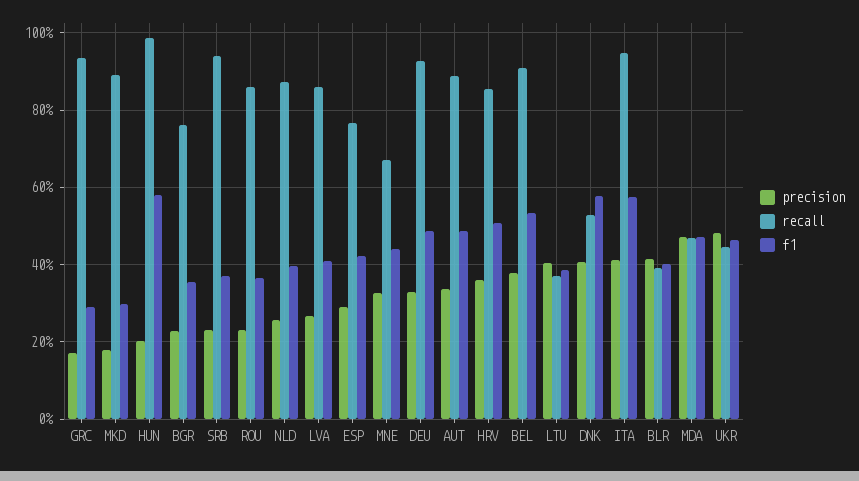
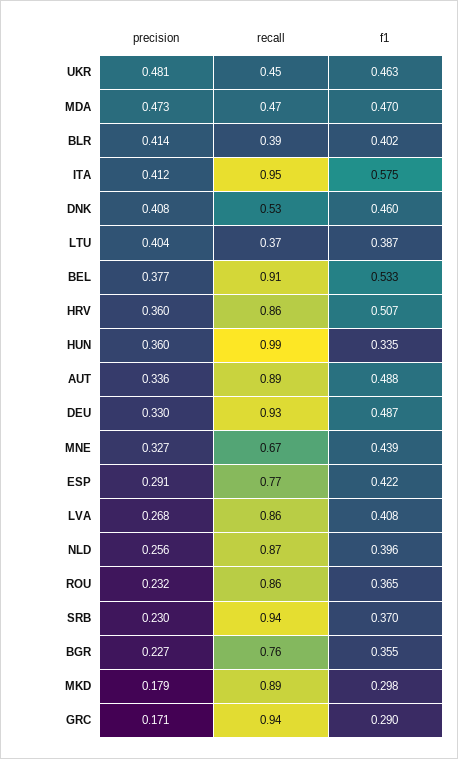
  {
    "precision": {
      "GRC": 0.171,
      "MKD": 0.179,
-     "HUN": 0.2,
+     "HUN": 0.36,
      "BGR": 0.227,
      "SRB": 0.23,
      "ROU": 0.232,
      "NLD": 0.256,
      "LVA": 0.268,
      "ESP": 0.291,
      "MNE": 0.327,
      "DEU": 0.33,
      "AUT": 0.336,
      "HRV": 0.36,
      "BEL": 0.377,
      "LTU": 0.404,
      "DNK": 0.408,
      "ITA": 0.412,
      "BLR": 0.414,
      "MDA": 0.473,
      "UKR": 0.481
    },
    "recall": {
      "GRC": 0.94,
      "MKD": 0.89,
      "HUN": 0.99,
      "BGR": 0.76,
      "SRB": 0.94,
      "ROU": 0.86,
      "NLD": 0.87,
      "LVA": 0.86,
      "ESP": 0.77,
      "MNE": 0.67,
      "DEU": 0.93,
      "AUT": 0.89,
      "HRV": 0.86,
      "BEL": 0.91,
      "LTU": 0.37,
      "DNK": 0.53,
      "ITA": 0.95,
      "BLR": 0.39,
      "MDA": 0.47,
      "UKR": 0.45
    },
    "f1": {
      "GRC": 0.29,
      "MKD": 0.298,
-     "HUN": 0.58,
+     "HUN": 0.335,
      "BGR": 0.355,
      "SRB": 0.37,
      "ROU": 0.365,
      "NLD": 0.396,
      "LVA": 0.408,
      "ESP": 0.422,
      "MNE": 0.439,
      "DEU": 0.487,
      "AUT": 0.488,
      "HRV": 0.507,
      "BEL": 0.533,
      "LTU": 0.387,
-     "DNK": 0.58,
+     "DNK": 0.46,
      "ITA": 0.575,
      "BLR": 0.402,
      "MDA": 0.47,
      "UKR": 0.463
    }
  }

